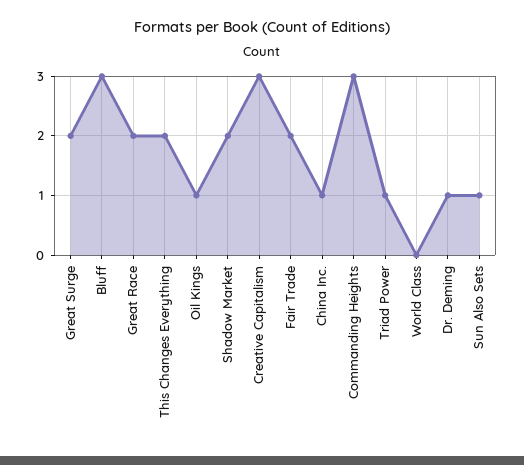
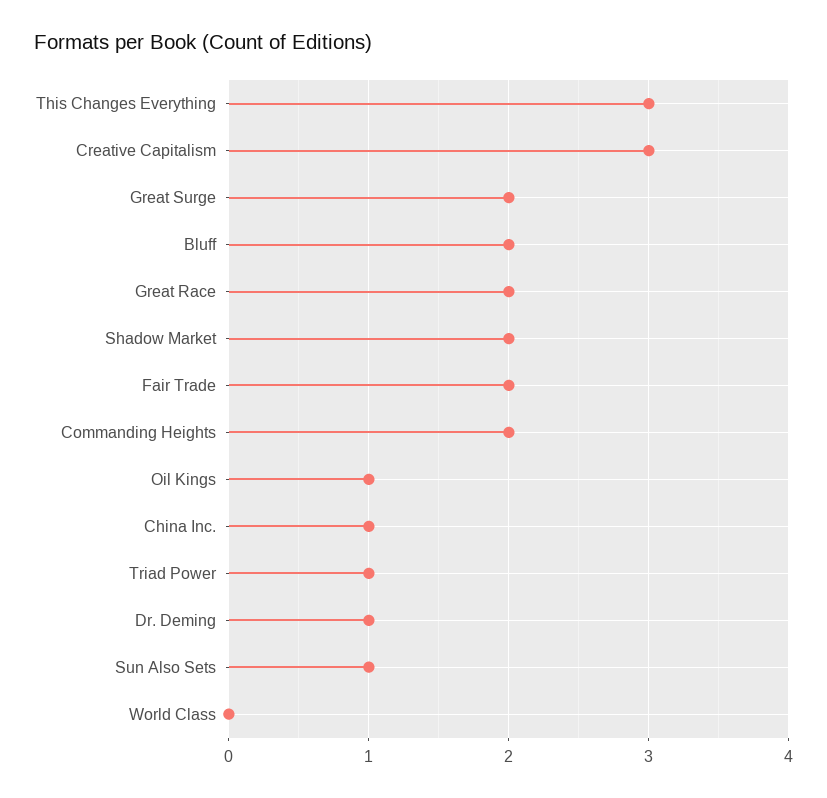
  {
    "Great Surge": 2,
-   "Bluff": 3,
+   "Bluff": 2,
    "Great Race": 2,
-   "This Changes Everything": 2,
+   "This Changes Everything": 3,
    "Oil Kings": 1,
    "Shadow Market": 2,
    "Creative Capitalism": 3,
    "Fair Trade": 2,
    "China Inc.": 1,
-   "Commanding Heights": 3,
+   "Commanding Heights": 2,
    "Triad Power": 1,
    "World Class": 0,
    "Dr. Deming": 1,
    "Sun Also Sets": 1
  }

